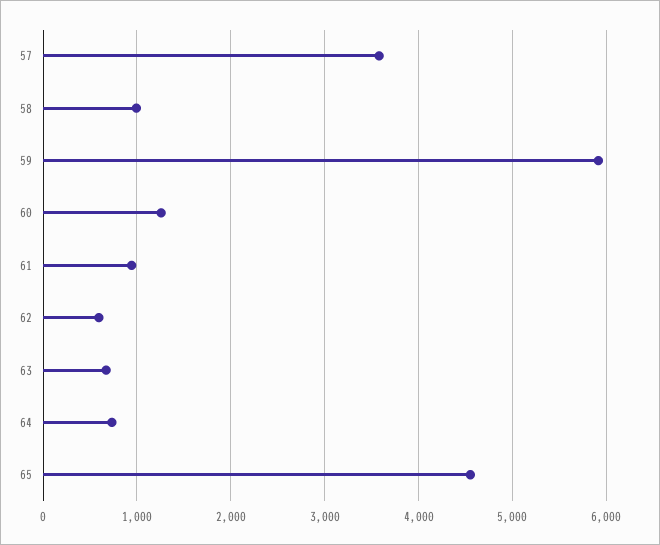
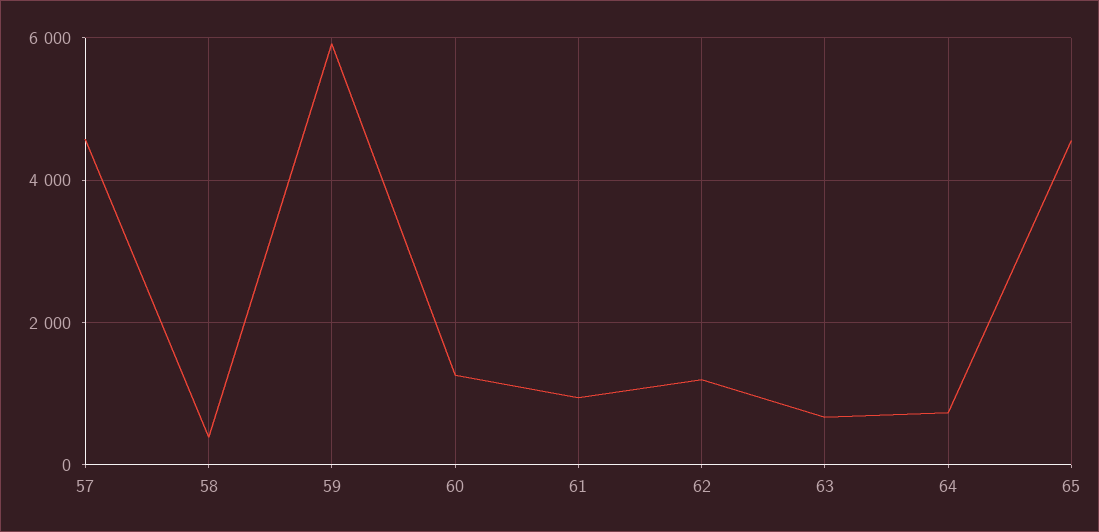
  {
-   "57": 3600,
+   "57": 4600,
-   "58": 1000,
+   "58": 400,
    "59": 5900,
    "60": 1300,
    "61": 900,
-   "62": 600,
+   "62": 1200,
    "63": 700,
    "64": 700,
    "65": 4600
  }

